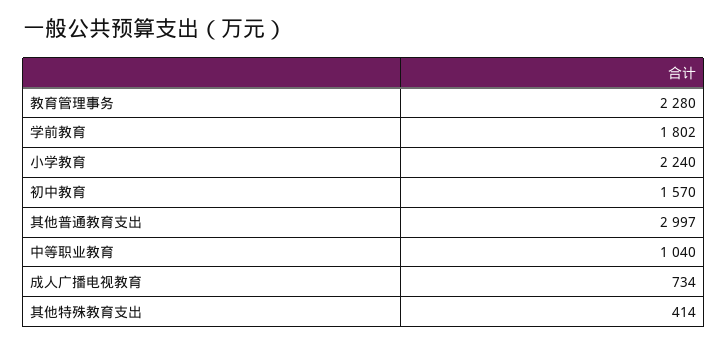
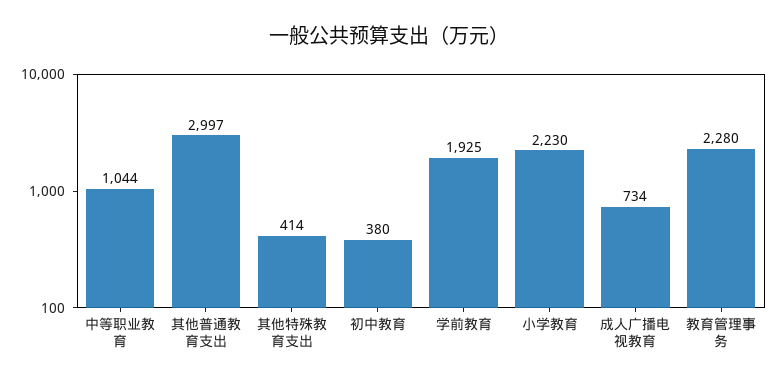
  {
    "教育管理事务": 2280,
-   "学前教育": 1802,
+   "学前教育": 1925,
-   "小学教育": 2240,
+   "小学教育": 2230,
-   "初中教育": 1570,
+   "初中教育": 380,
    "其他普通教育支出": 2997,
-   "中等职业教育": 1040,
+   "中等职业教育": 1044,
    "成人广播电视教育": 734,
    "其他特殊教育支出": 414
  }

